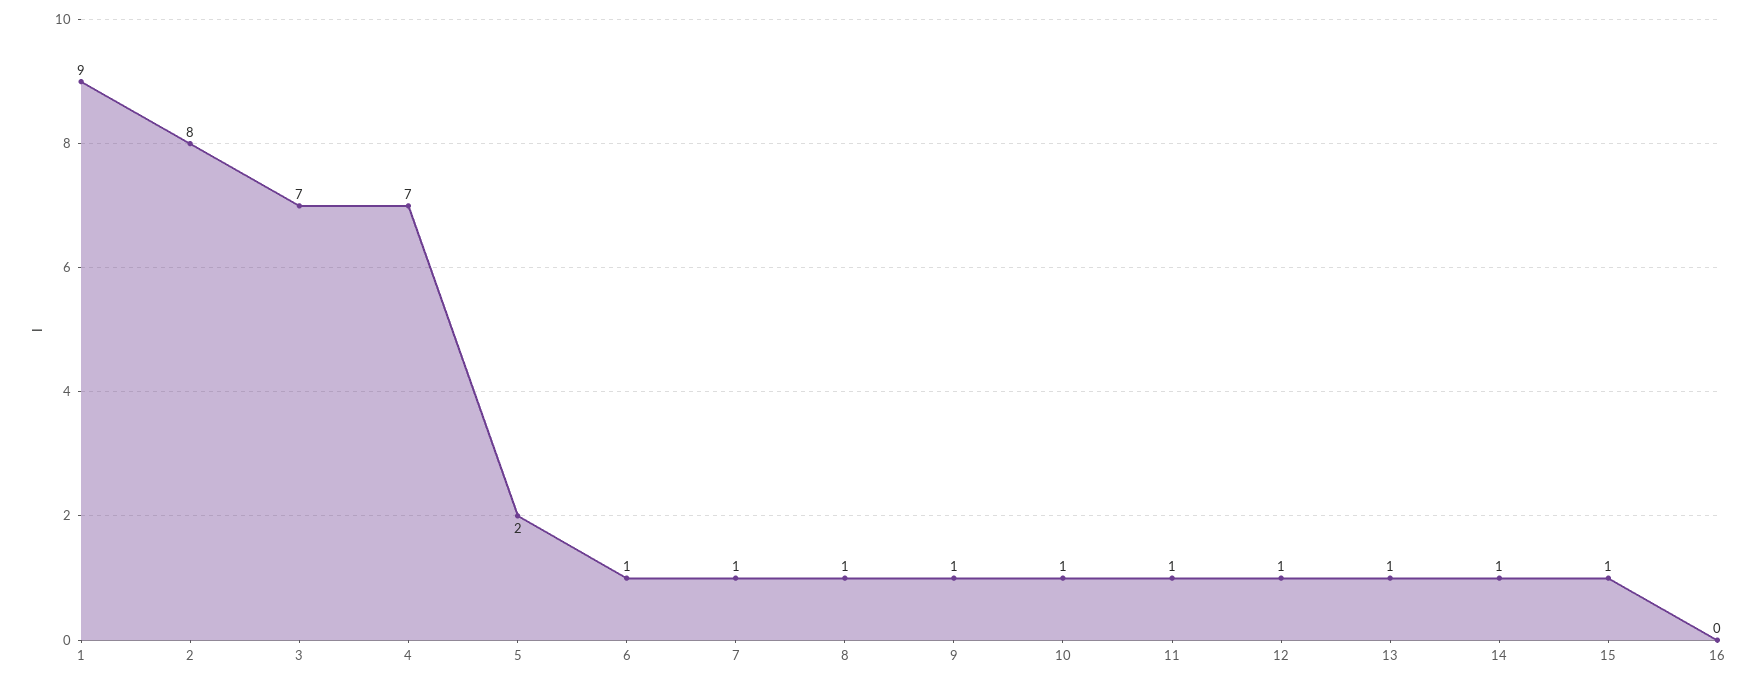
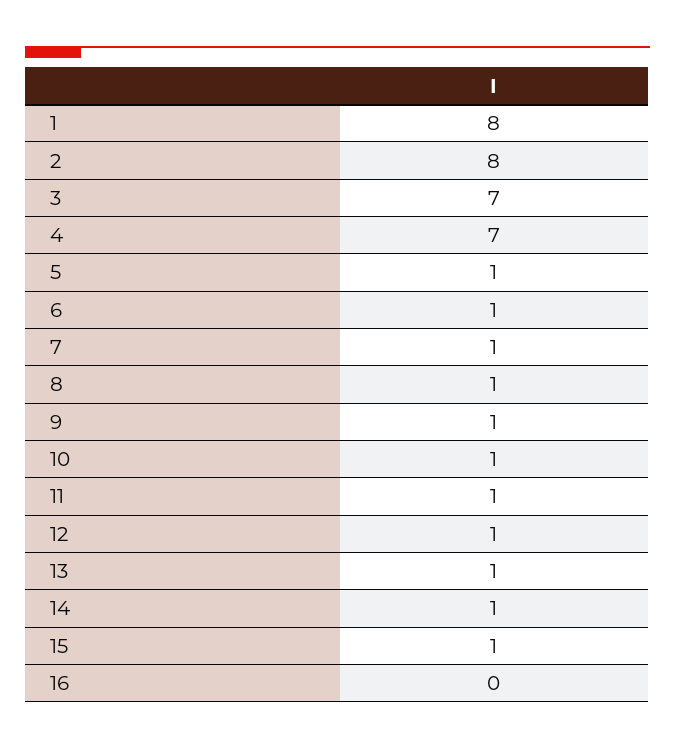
  {
-   "1": 9,
+   "1": 8,
    "2": 8,
    "3": 7,
    "4": 7,
-   "5": 2,
+   "5": 1,
    "6": 1,
    "7": 1,
    "8": 1,
    "9": 1,
    "10": 1,
    "11": 1,
    "12": 1,
    "13": 1,
    "14": 1,
    "15": 1,
    "16": 0
  }

